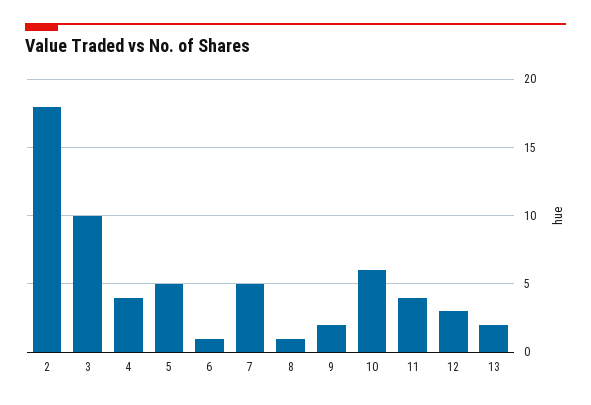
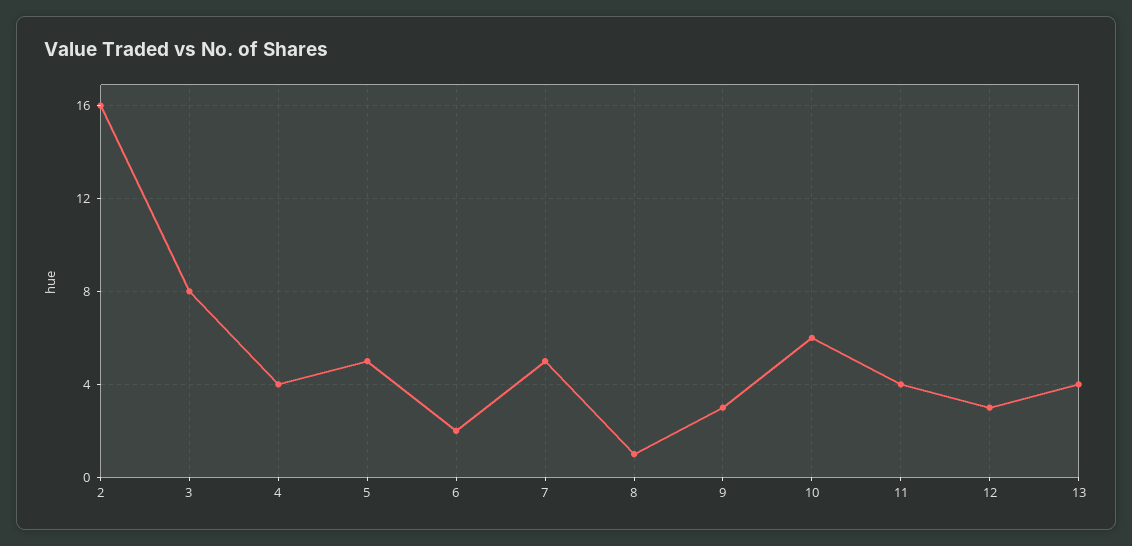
  {
-   "2": 18,
+   "2": 16,
-   "3": 10,
+   "3": 8,
    "4": 4,
    "5": 5,
-   "6": 1,
+   "6": 2,
    "7": 5,
    "8": 1,
-   "9": 2,
+   "9": 3,
    "10": 6,
    "11": 4,
    "12": 3,
-   "13": 2
+   "13": 4
  }

